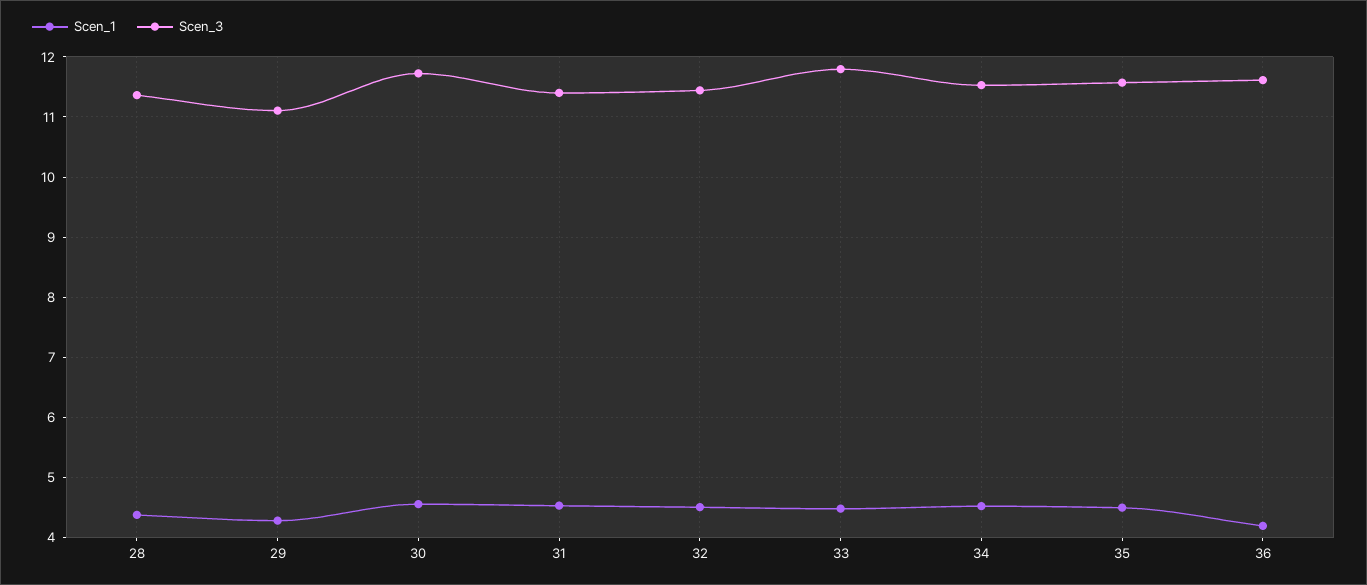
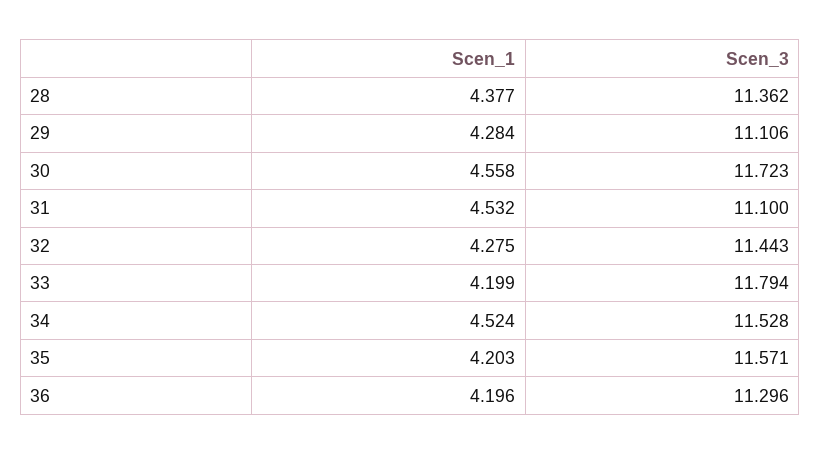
  {
    "Scen_1": {
      "28": 4.377,
      "29": 4.284,
      "30": 4.558,
      "31": 4.532,
-     "32": 4.5,
+     "32": 4.275,
-     "33": 4.5,
+     "33": 4.199,
      "34": 4.524,
-     "35": 4.5,
+     "35": 4.203,
      "36": 4.196
    },
    "Scen_3": {
      "28": 11.362,
      "29": 11.106,
      "30": 11.723,
-     "31": 11.4,
+     "31": 11.1,
      "32": 11.443,
      "33": 11.794,
      "34": 11.528,
      "35": 11.571,
-     "36": 11.6
+     "36": 11.296
    }
  }

